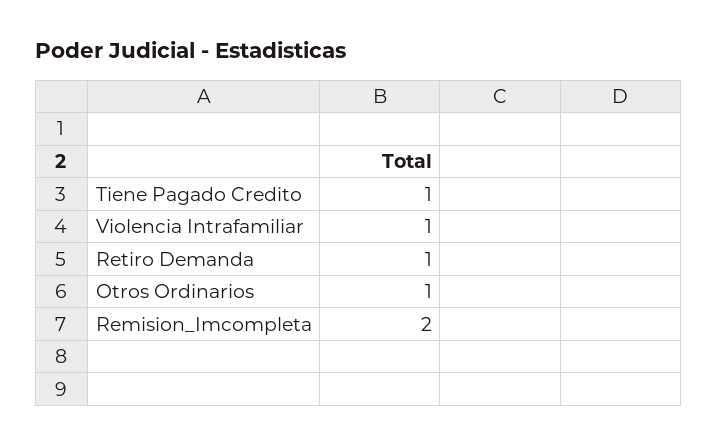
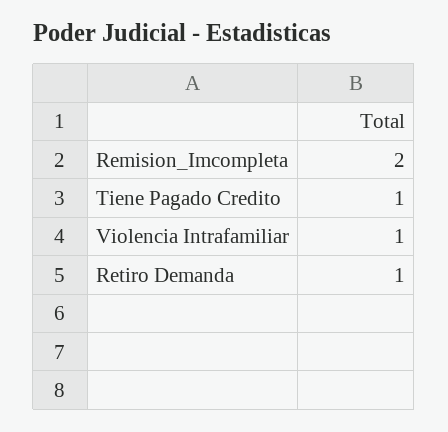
  {
    "Tiene Pagado Credito": 1,
    "Violencia Intrafamiliar": 1,
    "Retiro Demanda": 1,
-   "Otros Ordinarios": 1,
    "Remision_Imcompleta": 2
  }

